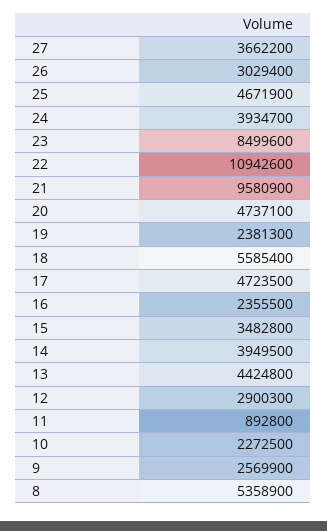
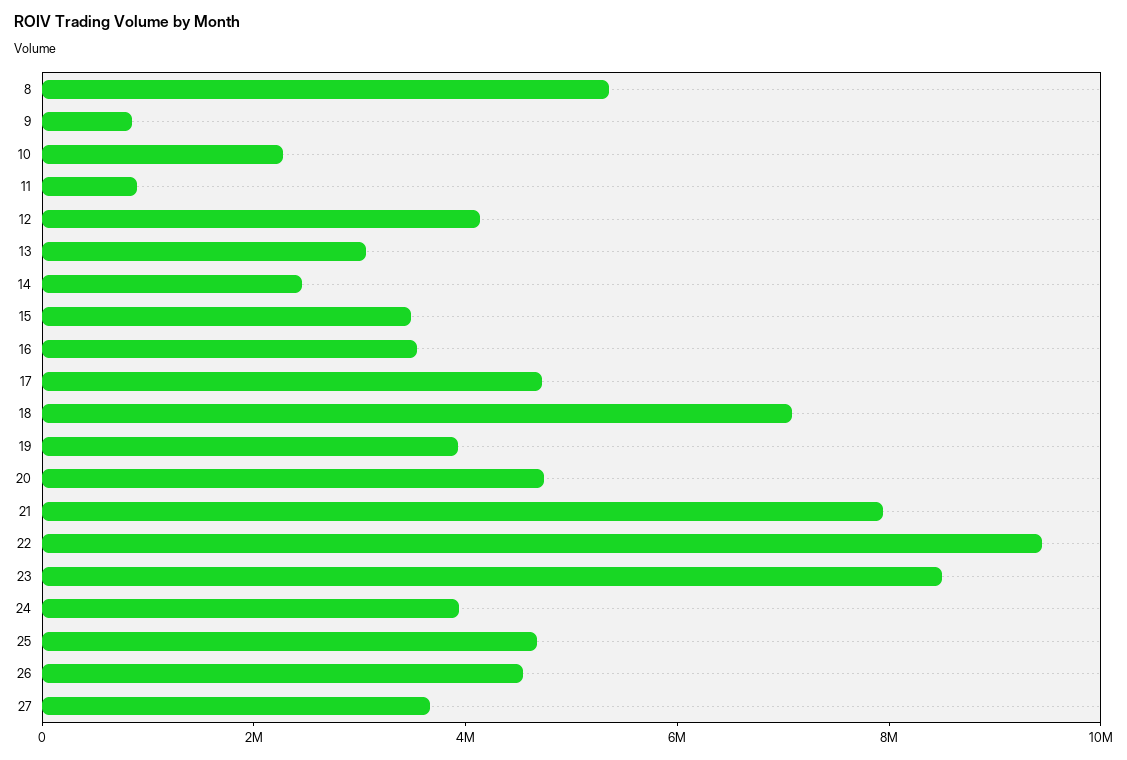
  {
    "27": 3662200,
-   "26": 3029400,
+   "26": 4500000,
    "25": 4671900,
    "24": 3934700,
    "23": 8499600,
-   "22": 10942600,
+   "22": 9500000,
-   "21": 9580900,
+   "21": 8000000,
    "20": 4737100,
-   "19": 2381300,
+   "19": 4000000,
-   "18": 5585400,
+   "18": 7000000,
    "17": 4723500,
-   "16": 2355500,
+   "16": 3500000,
    "15": 3482800,
-   "14": 3949500,
+   "14": 2500000,
-   "13": 4424800,
+   "13": 3000000,
-   "12": 2900300,
+   "12": 4000000,
    "11": 892800,
    "10": 2272500,
-   "9": 2569900,
+   "9": 1000000,
    "8": 5358900
  }

